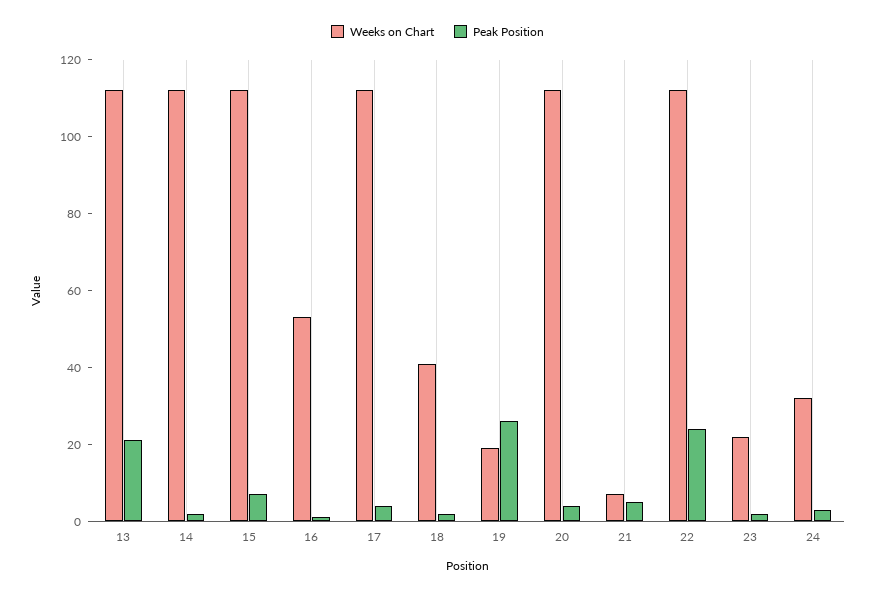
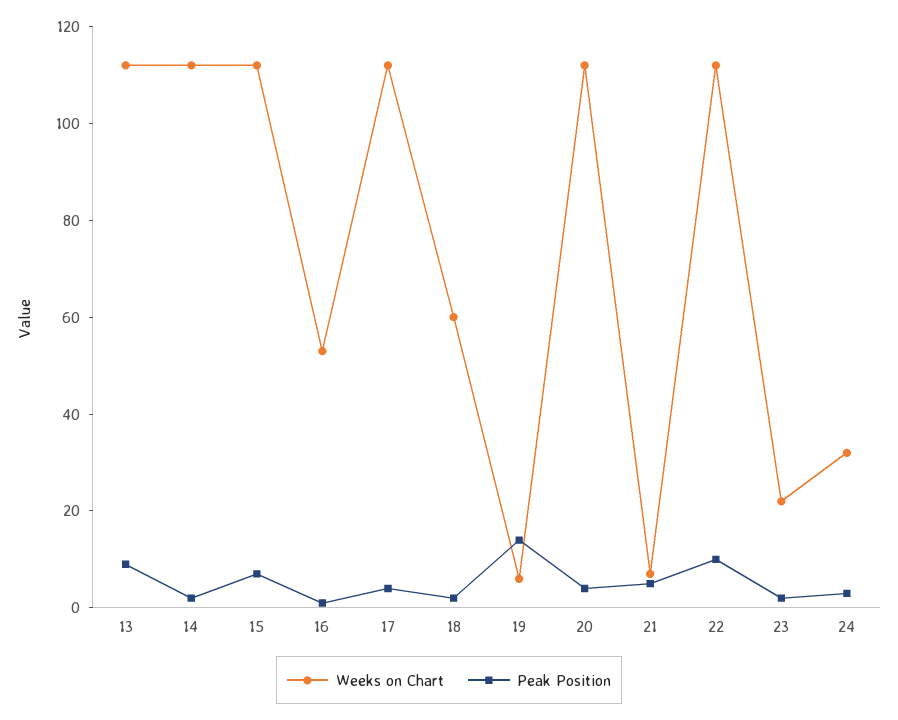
  {
    "Weeks on Chart": {
      "13": 110,
      "14": 110,
      "15": 110,
      "16": 55,
      "17": 110,
-     "18": 40,
+     "18": 60,
-     "19": 20,
+     "19": 5,
      "20": 110,
      "21": 5,
      "22": 110,
      "23": 20,
      "24": 30
    },
    "Peak Position": {
-     "13": 20,
+     "13": 10,
      "14": 0,
      "15": 5,
      "16": 0,
      "17": 5,
      "18": 0,
-     "19": 25,
+     "19": 15,
      "20": 5,
      "21": 5,
-     "22": 25,
+     "22": 10,
      "23": 0,
      "24": 5
    }
  }

